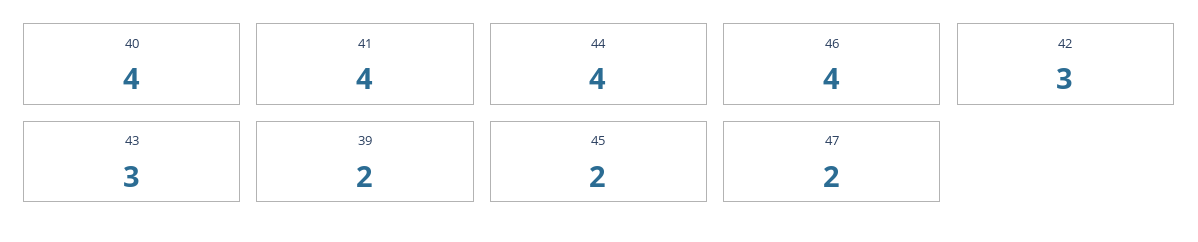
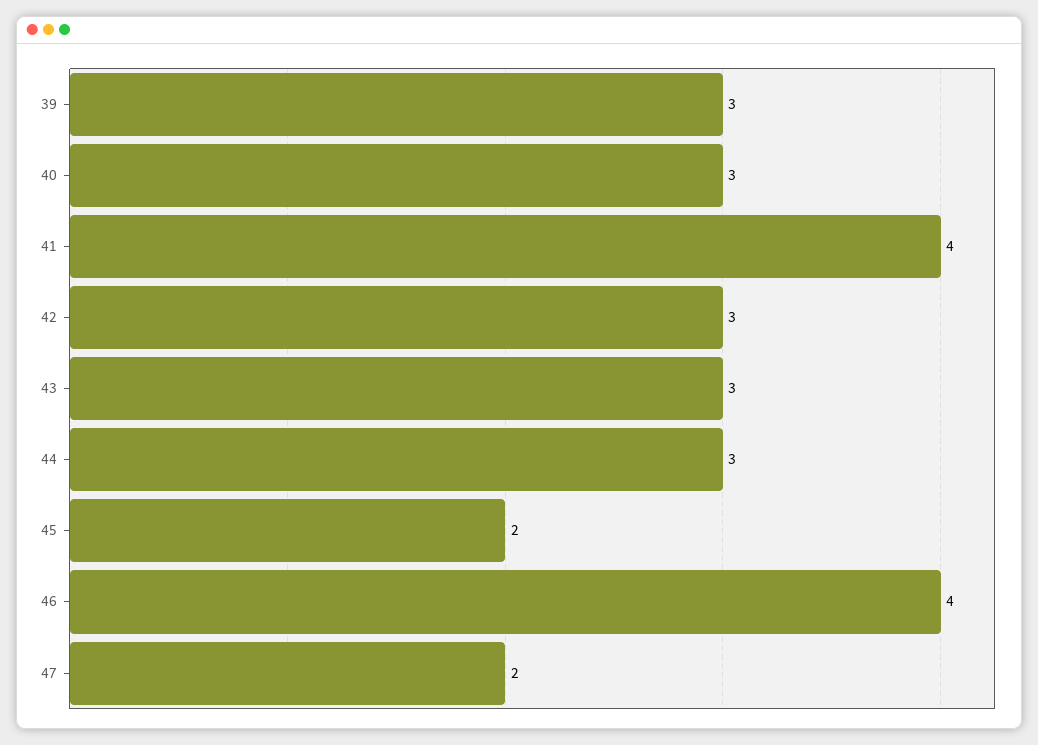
  {
-   "40": 4,
+   "40": 3,
    "41": 4,
-   "44": 4,
+   "44": 3,
    "46": 4,
    "42": 3,
    "43": 3,
-   "39": 2,
+   "39": 3,
    "45": 2,
    "47": 2
  }

